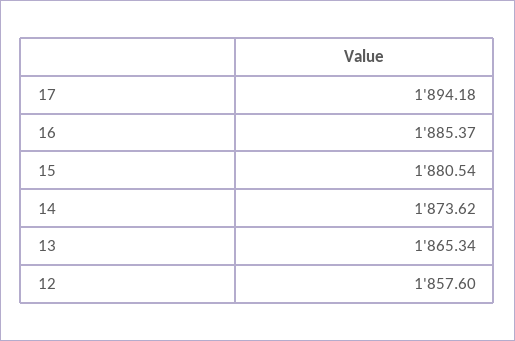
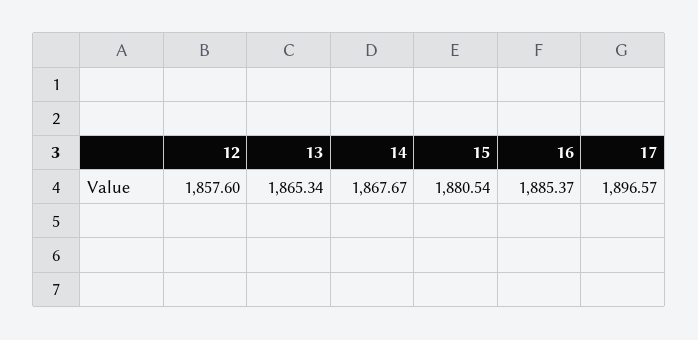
  {
-   "17": 1894.18,
+   "17": 1896.57,
    "16": 1885.37,
    "15": 1880.54,
-   "14": 1873.62,
+   "14": 1867.67,
    "13": 1865.34,
    "12": 1857.6
  }

